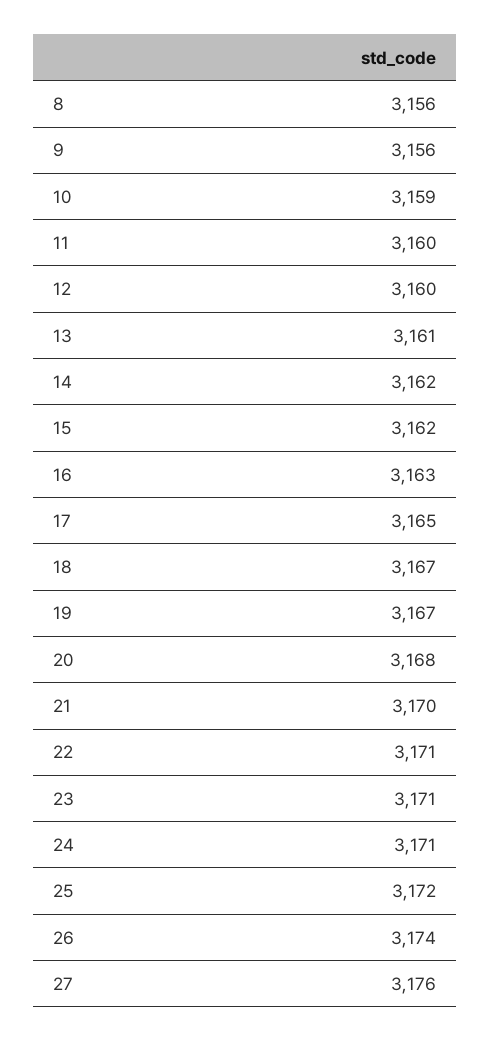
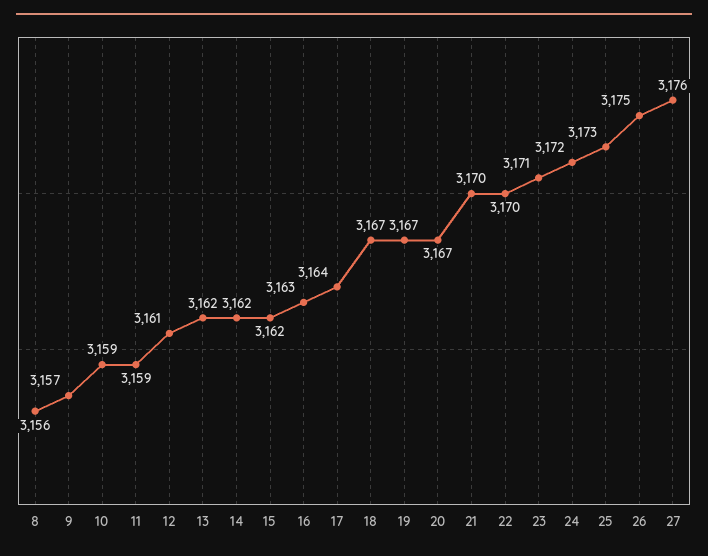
  {
    "8": 3156,
-   "9": 3156,
+   "9": 3157,
    "10": 3159,
-   "11": 3160,
+   "11": 3159,
-   "12": 3160,
+   "12": 3161,
-   "13": 3161,
+   "13": 3162,
    "14": 3162,
    "15": 3162,
    "16": 3163,
-   "17": 3165,
+   "17": 3164,
    "18": 3167,
    "19": 3167,
-   "20": 3168,
+   "20": 3167,
    "21": 3170,
-   "22": 3171,
+   "22": 3170,
    "23": 3171,
-   "24": 3171,
+   "24": 3172,
-   "25": 3172,
+   "25": 3173,
-   "26": 3174,
+   "26": 3175,
    "27": 3176
  }

